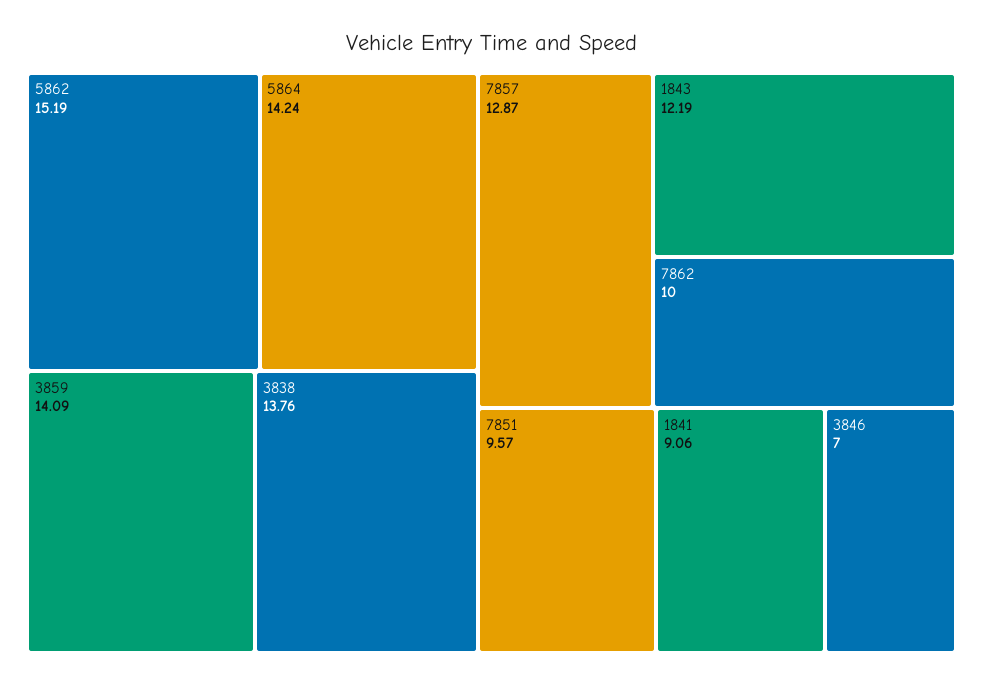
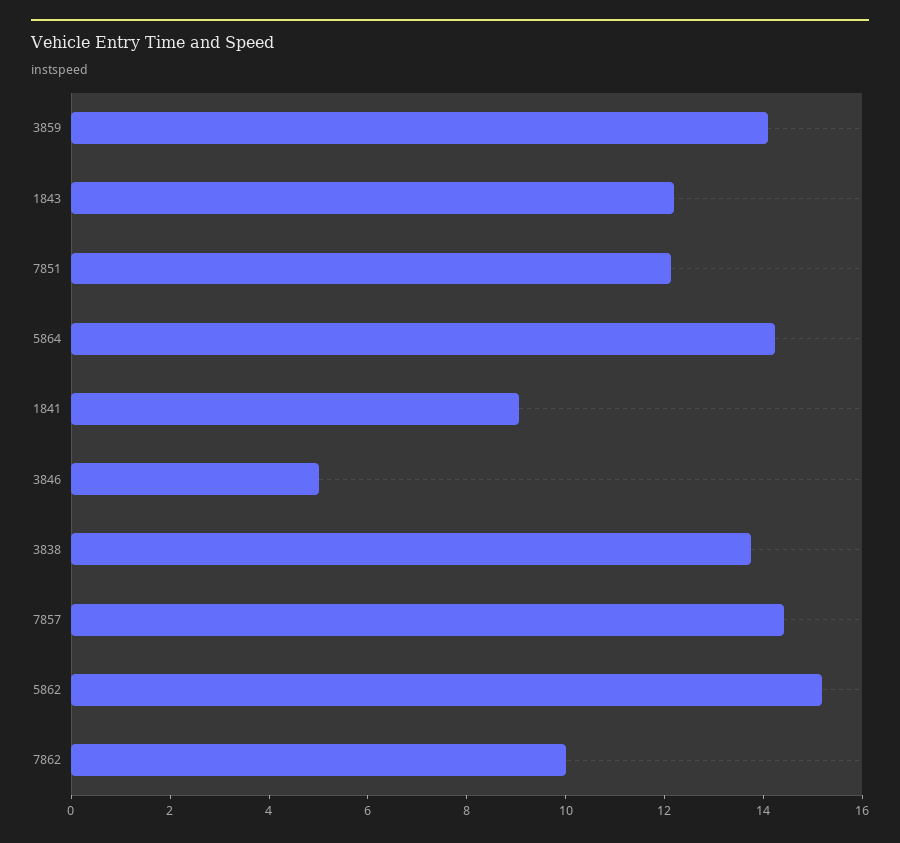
  {
    "5862": 15.19,
    "5864": 14.24,
    "3859": 14.09,
    "3838": 13.76,
-   "7857": 12.87,
+   "7857": 14.5,
    "1843": 12.19,
    "7862": 10,
-   "7851": 9.57,
+   "7851": 12,
    "1841": 9.06,
-   "3846": 7
+   "3846": 5
  }

